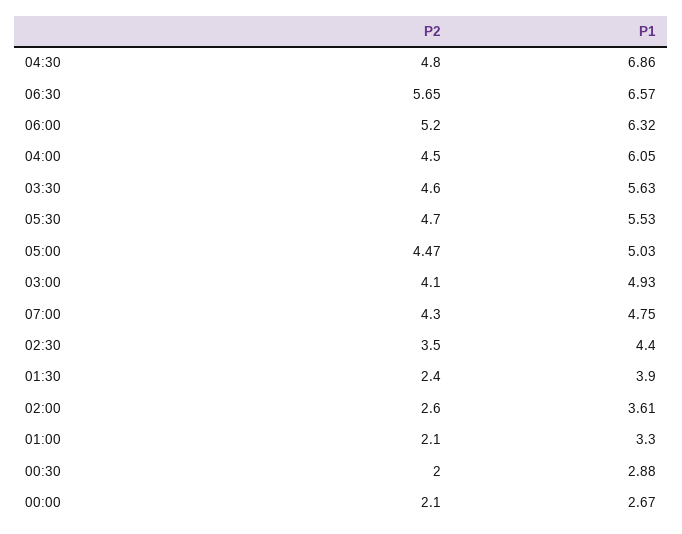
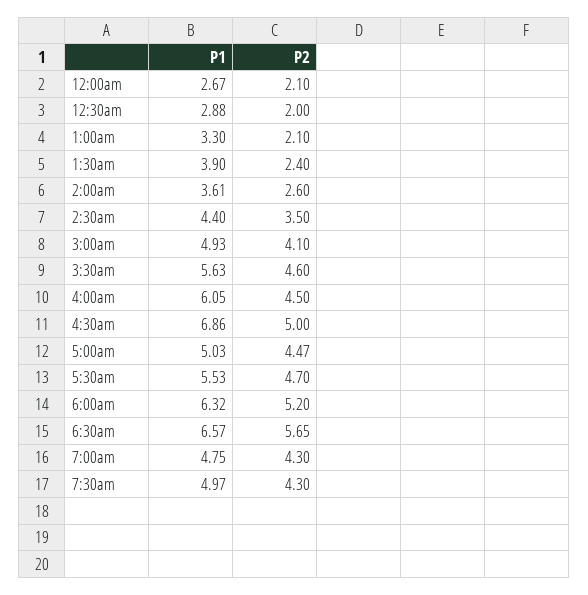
  {
    "P2": {
-     "04:30": 4.8,
+     "04:30": 5,
      "06:30": 5.65,
      "06:00": 5.2,
      "04:00": 4.5,
      "03:30": 4.6,
      "05:30": 4.7,
      "05:00": 4.47,
      "03:00": 4.1,
      "07:00": 4.3,
      "02:30": 3.5,
      "01:30": 2.4,
      "02:00": 2.6,
      "01:00": 2.1,
      "00:30": 2,
-     "00:00": 2.1
+     "00:00": 2.1,
+     "7:30am": 4.3
    },
    "P1": {
      "04:30": 6.86,
      "06:30": 6.57,
      "06:00": 6.32,
      "04:00": 6.05,
      "03:30": 5.63,
      "05:30": 5.53,
      "05:00": 5.03,
      "03:00": 4.93,
      "07:00": 4.75,
      "02:30": 4.4,
      "01:30": 3.9,
      "02:00": 3.61,
      "01:00": 3.3,
      "00:30": 2.88,
-     "00:00": 2.67
+     "00:00": 2.67,
+     "7:30am": 4.97
    }
  }

